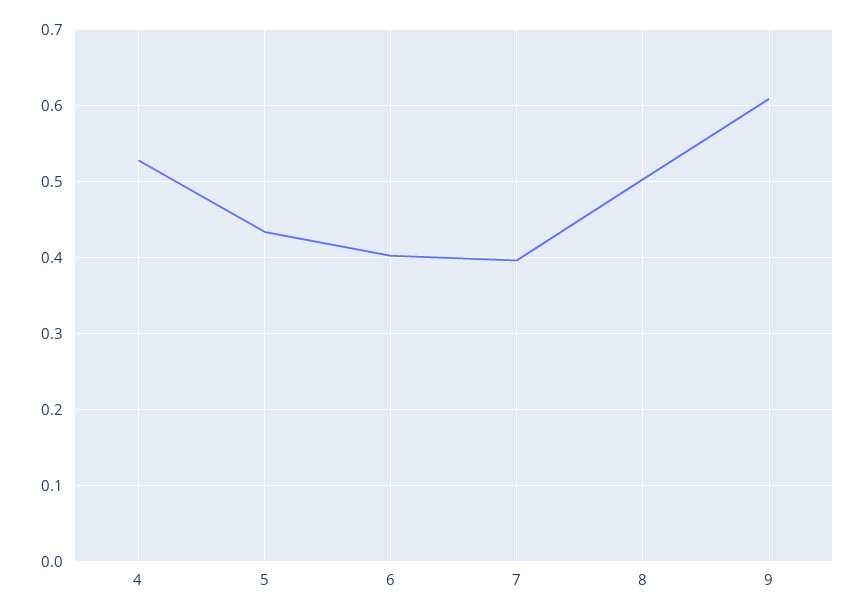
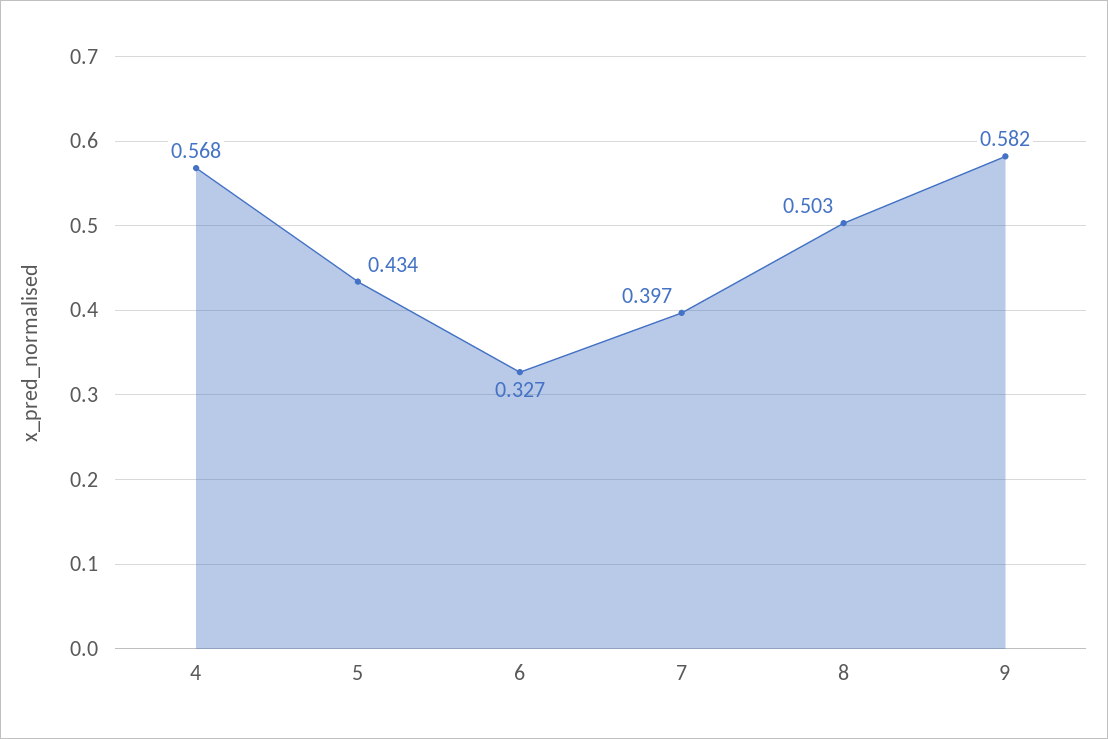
  {
-   "4": 0.53,
+   "4": 0.568,
    "5": 0.434,
-   "6": 0.4,
+   "6": 0.327,
    "7": 0.397,
    "8": 0.503,
-   "9": 0.61
+   "9": 0.582
  }

